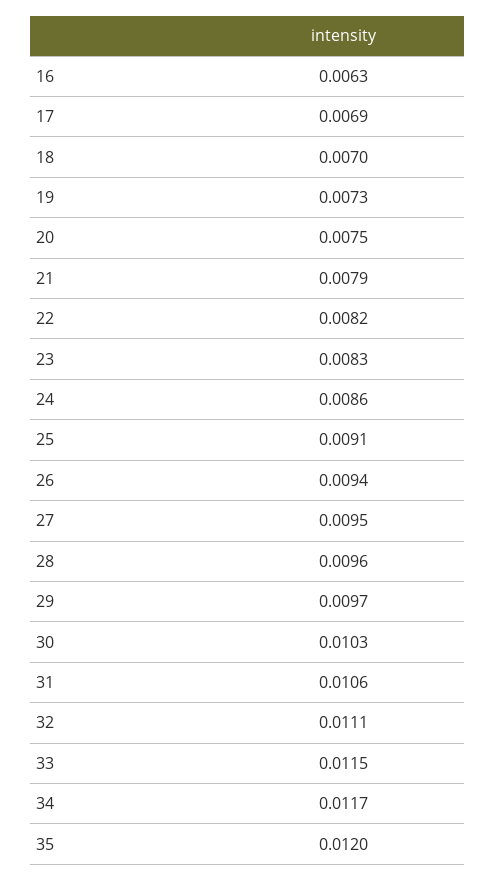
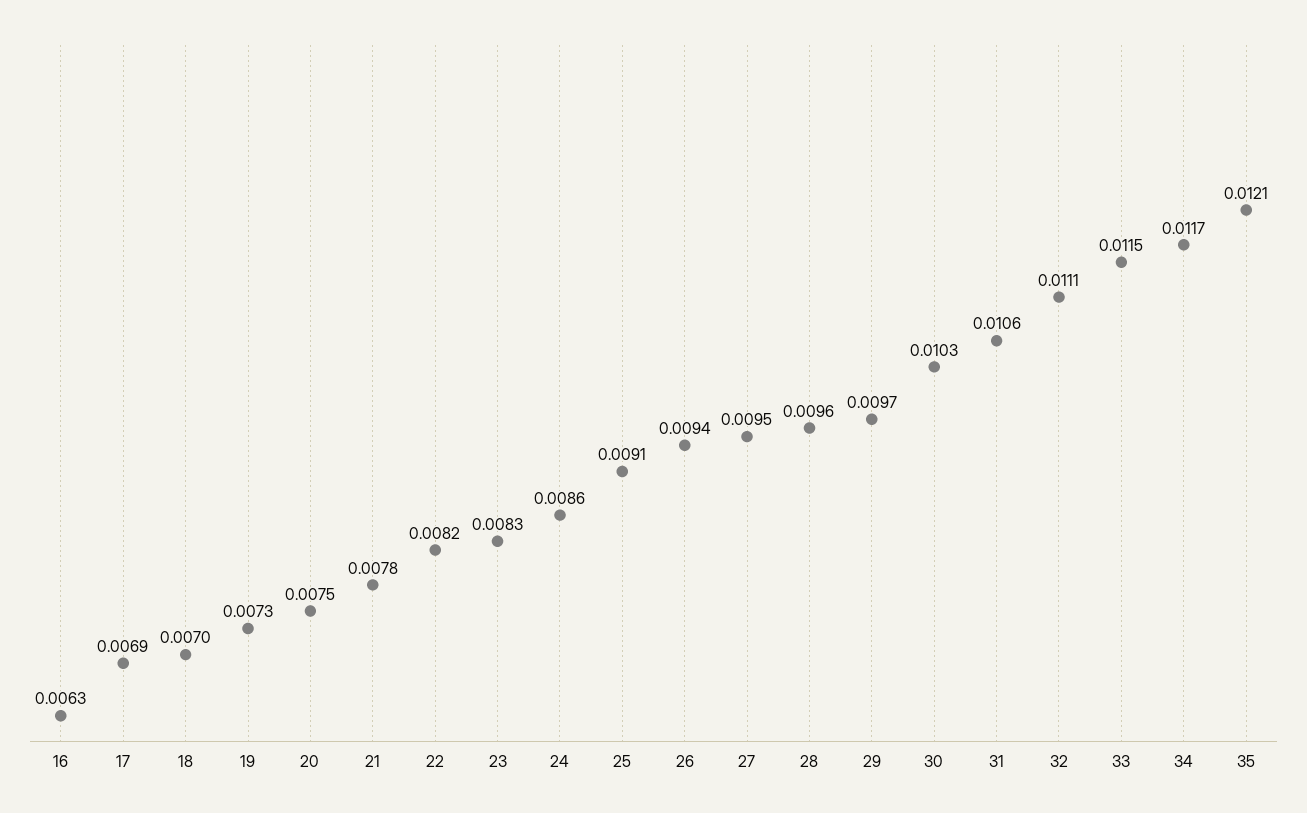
  {
    "16": 0.0063,
    "17": 0.0069,
    "18": 0.007,
    "19": 0.0073,
    "20": 0.0075,
-   "21": 0.0079,
+   "21": 0.0078,
    "22": 0.0082,
    "23": 0.0083,
    "24": 0.0086,
    "25": 0.0091,
    "26": 0.0094,
    "27": 0.0095,
    "28": 0.0096,
    "29": 0.0097,
    "30": 0.0103,
    "31": 0.0106,
    "32": 0.0111,
    "33": 0.0115,
    "34": 0.0117,
-   "35": 0.012
+   "35": 0.0121
  }

